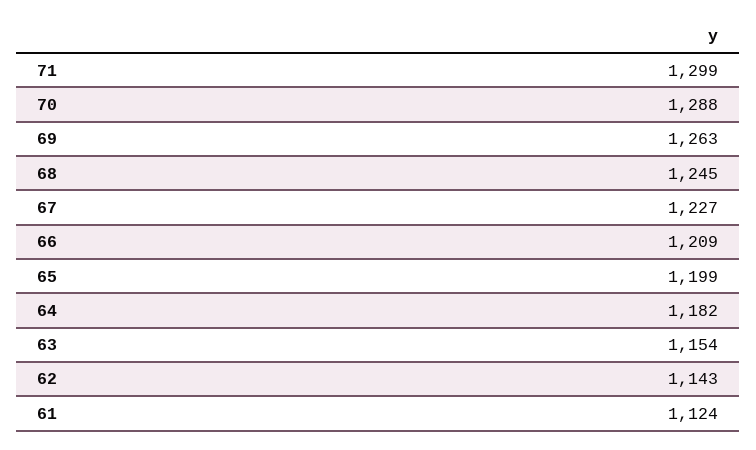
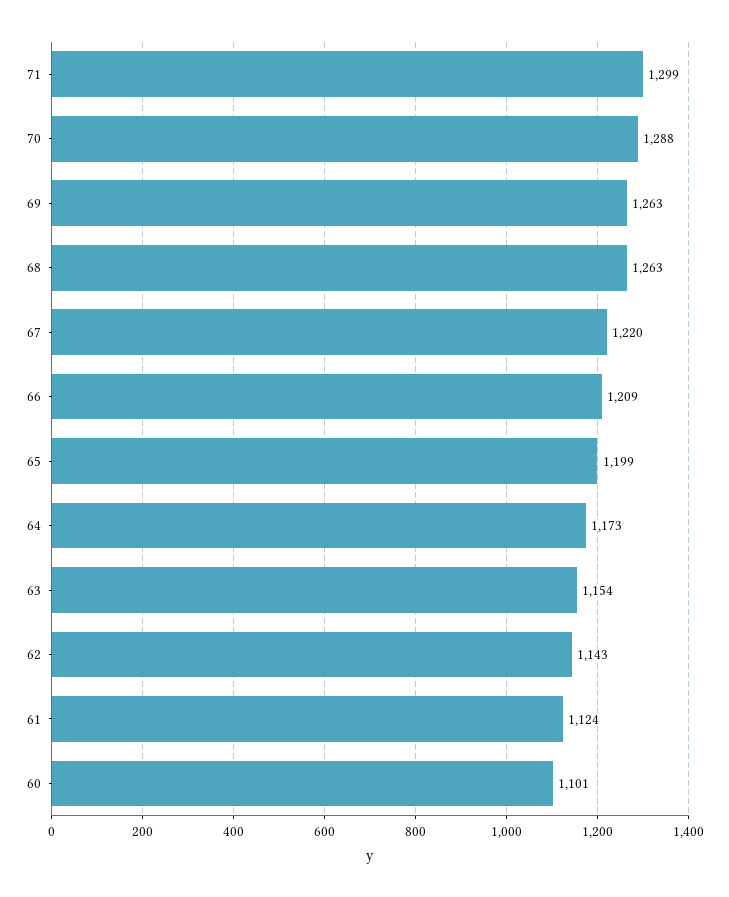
  {
    "71": 1299,
    "70": 1288,
    "69": 1263,
-   "68": 1245,
+   "68": 1263,
-   "67": 1227,
+   "67": 1220,
    "66": 1209,
    "65": 1199,
-   "64": 1182,
+   "64": 1173,
    "63": 1154,
    "62": 1143,
-   "61": 1124
+   "61": 1124,
+   "60": 1101
  }

